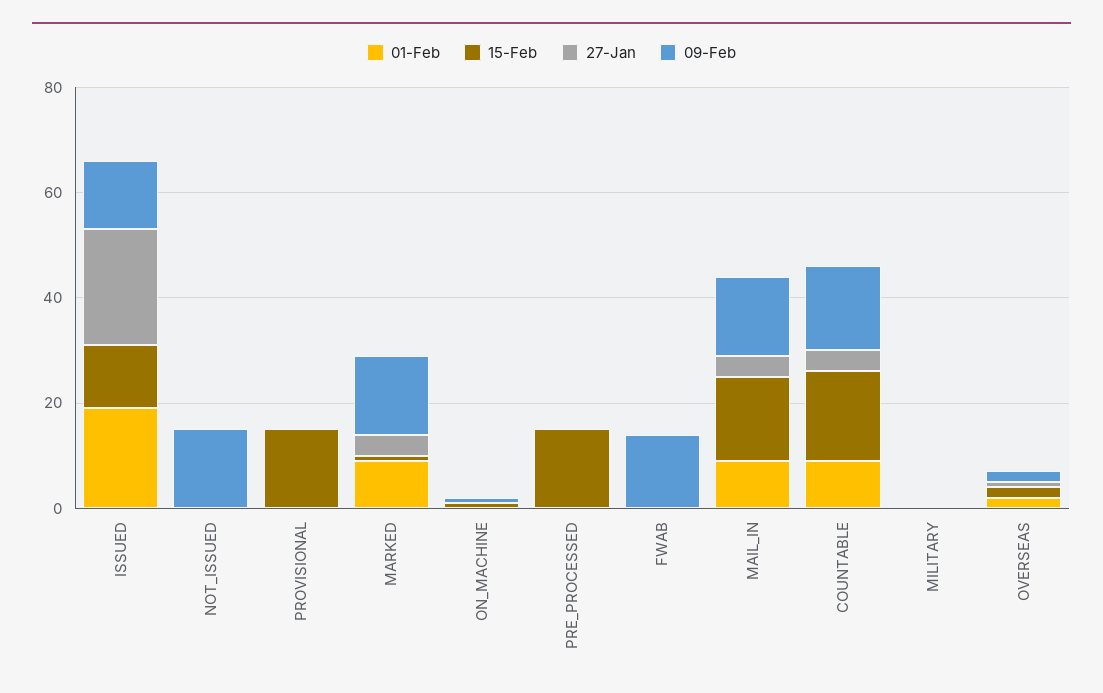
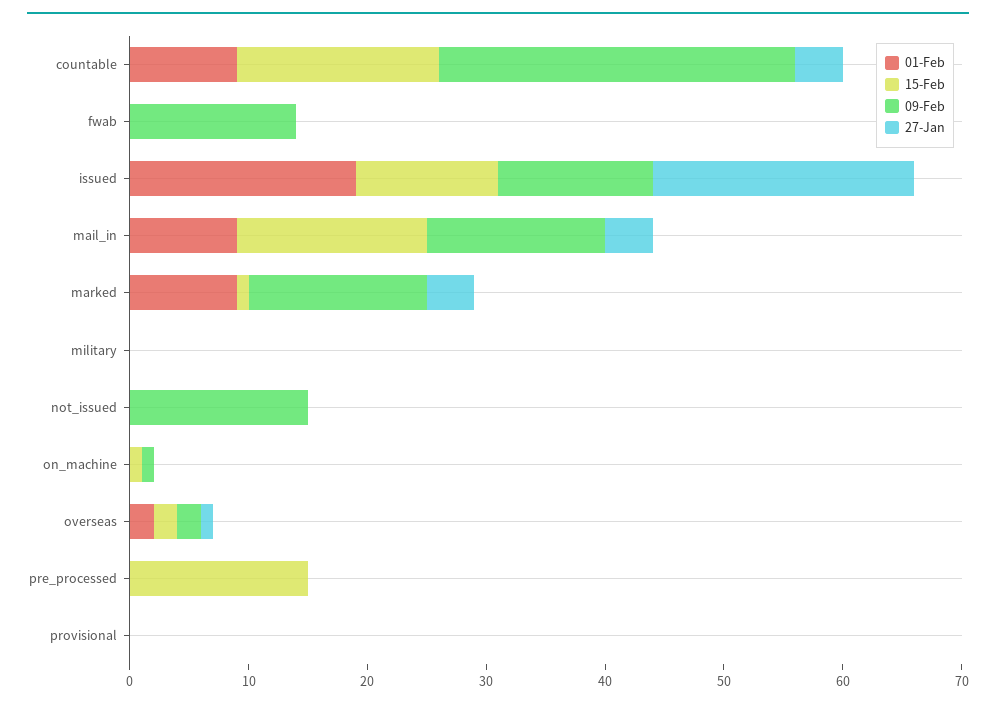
  {
    "01-Feb": {
      "ISSUED": 19,
      "NOT_ISSUED": 0,
      "PROVISIONAL": 0,
      "MARKED": 9,
      "ON_MACHINE": 0,
      "PRE_PROCESSED": 0,
      "FWAB": 0,
      "MAIL_IN": 9,
      "COUNTABLE": 9,
      "MILITARY": 0,
      "OVERSEAS": 2
    },
    "15-Feb": {
      "ISSUED": 12,
      "NOT_ISSUED": 0,
-     "PROVISIONAL": 15,
+     "PROVISIONAL": 0,
      "MARKED": 1,
      "ON_MACHINE": 1,
      "PRE_PROCESSED": 15,
      "FWAB": 0,
      "MAIL_IN": 16,
      "COUNTABLE": 17,
      "MILITARY": 0,
      "OVERSEAS": 2
    },
    "27-Jan": {
      "ISSUED": 22,
      "NOT_ISSUED": 0,
      "PROVISIONAL": 0,
      "MARKED": 4,
      "ON_MACHINE": 0,
      "PRE_PROCESSED": 0,
      "FWAB": 0,
      "MAIL_IN": 4,
      "COUNTABLE": 4,
      "MILITARY": 0,
      "OVERSEAS": 1
    },
    "09-Feb": {
      "ISSUED": 13,
      "NOT_ISSUED": 15,
      "PROVISIONAL": 0,
      "MARKED": 15,
      "ON_MACHINE": 1,
      "PRE_PROCESSED": 0,
      "FWAB": 14,
      "MAIL_IN": 15,
-     "COUNTABLE": 15,
+     "COUNTABLE": 30,
      "MILITARY": 0,
      "OVERSEAS": 2
    }
  }

